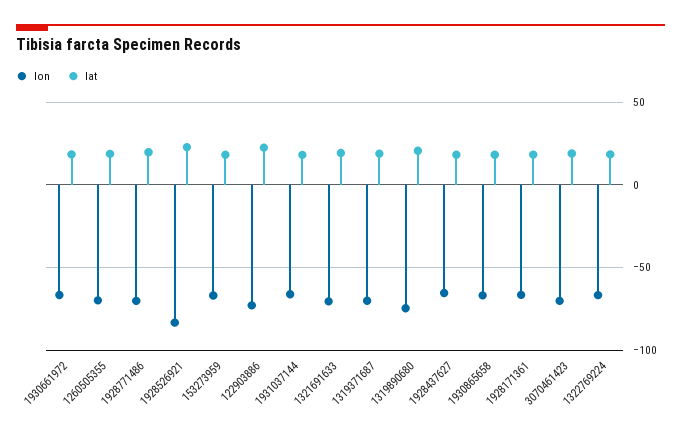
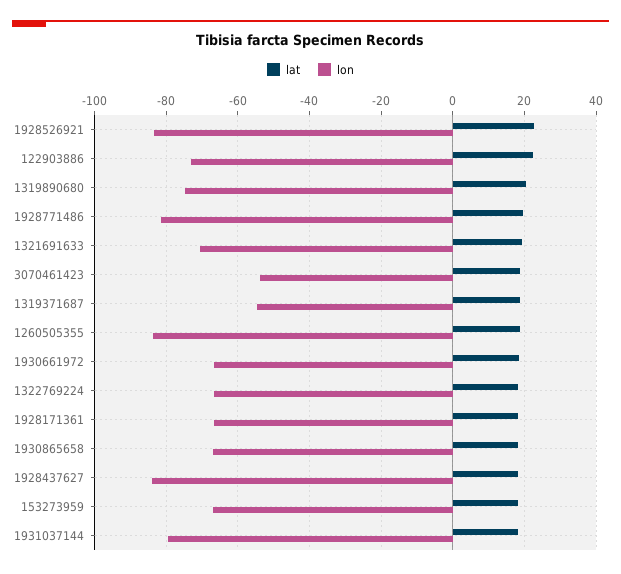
  {
    "lon": {
      "1930661972": -66,
-     "1260505355": -70,
+     "1260505355": -84,
-     "1928771486": -70,
+     "1928771486": -82,
      "1928526921": -84,
      "153273959": -68,
      "122903886": -72,
-     "1931037144": -65,
+     "1931037144": -80,
      "1321691633": -70,
-     "1319371687": -70,
+     "1319371687": -54,
      "1319890680": -74,
-     "1928437627": -65,
+     "1928437627": -84,
      "1930865658": -66,
      "1928171361": -66,
-     "3070461423": -70,
+     "3070461423": -54,
      "1322769224": -66
    },
    "lat": {
      "1930661972": 18,
      "1260505355": 18,
      "1928771486": 20,
      "1928526921": 22,
      "153273959": 18,
      "122903886": 22,
      "1931037144": 18,
      "1321691633": 20,
      "1319371687": 18,
      "1319890680": 20,
      "1928437627": 18,
      "1930865658": 18,
      "1928171361": 18,
      "3070461423": 18,
      "1322769224": 18
    }
  }

